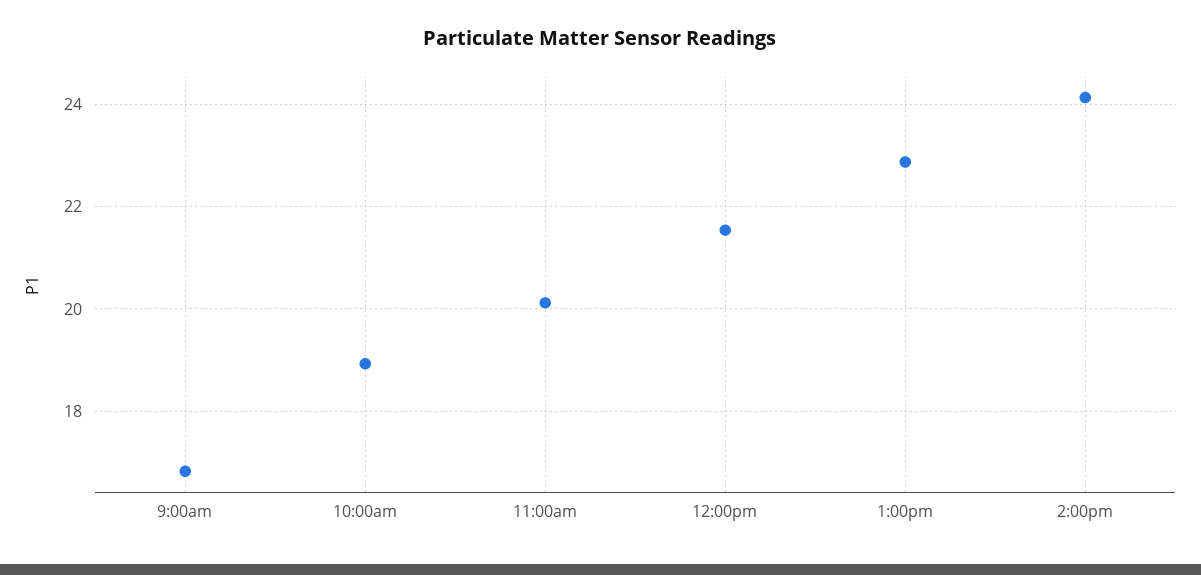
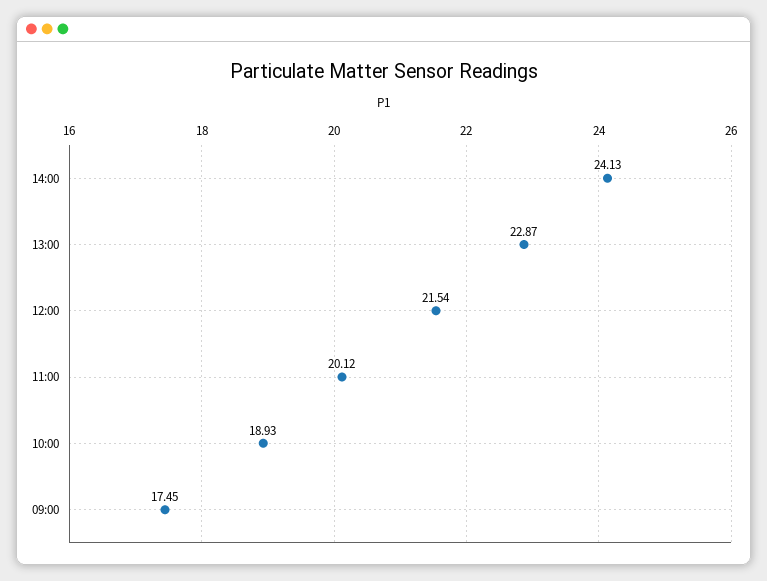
  {
-   "9:00am": 16.8,
+   "9:00am": 17.45,
    "10:00am": 18.93,
    "11:00am": 20.12,
    "12:00pm": 21.54,
    "1:00pm": 22.87,
    "2:00pm": 24.13
  }

